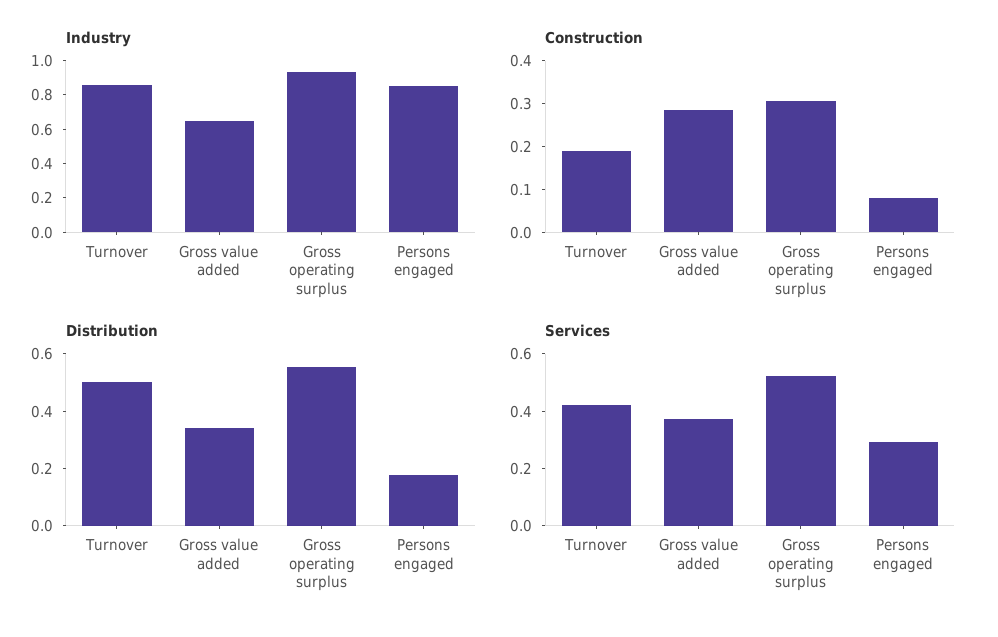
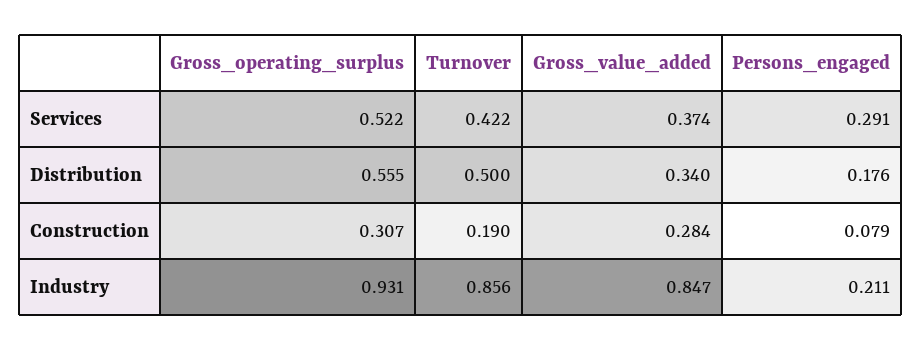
  {
    "Industry": {
      "Turnover": 0.856,
-     "Gross value added": 0.65,
+     "Gross value added": 0.847,
      "Gross operating surplus": 0.931,
-     "Persons engaged": 0.85
+     "Persons engaged": 0.211
    },
    "Construction": {
      "Turnover": 0.19,
      "Gross value added": 0.284,
      "Gross operating surplus": 0.307,
      "Persons engaged": 0.079
    },
    "Distribution": {
      "Turnover": 0.5,
      "Gross value added": 0.34,
      "Gross operating surplus": 0.555,
      "Persons engaged": 0.176
    },
    "Services": {
      "Turnover": 0.422,
      "Gross value added": 0.374,
      "Gross operating surplus": 0.522,
      "Persons engaged": 0.291
    }
  }

